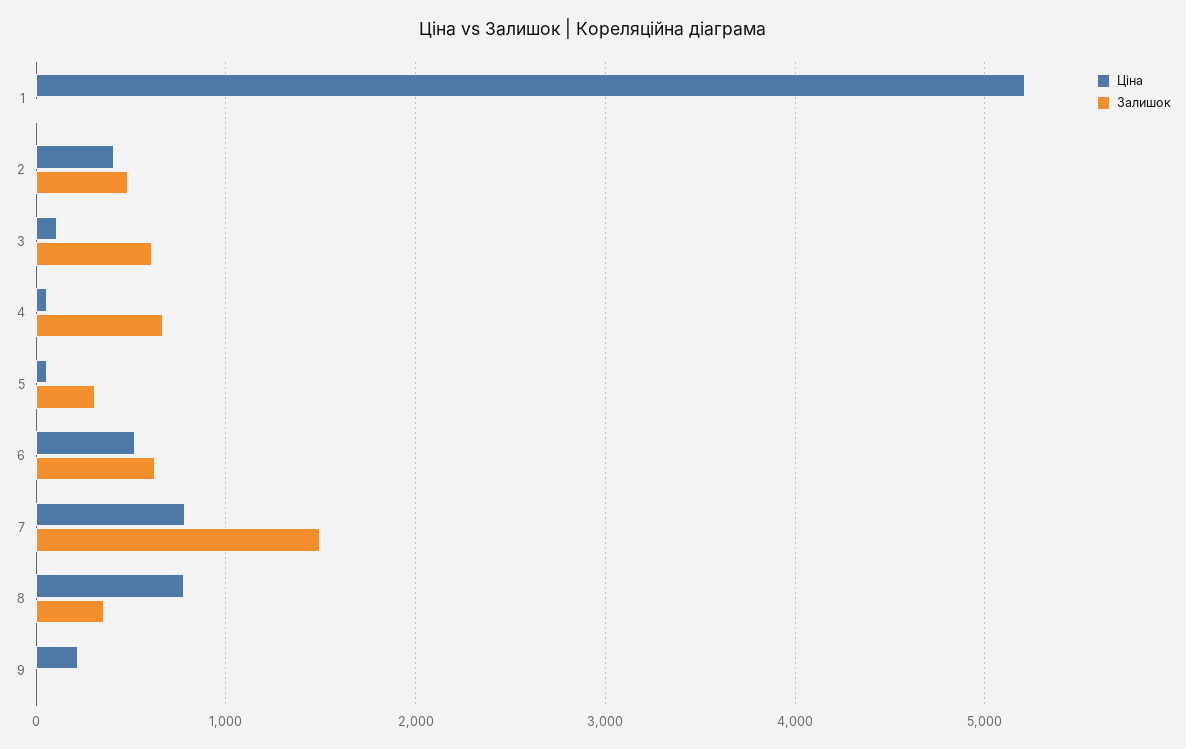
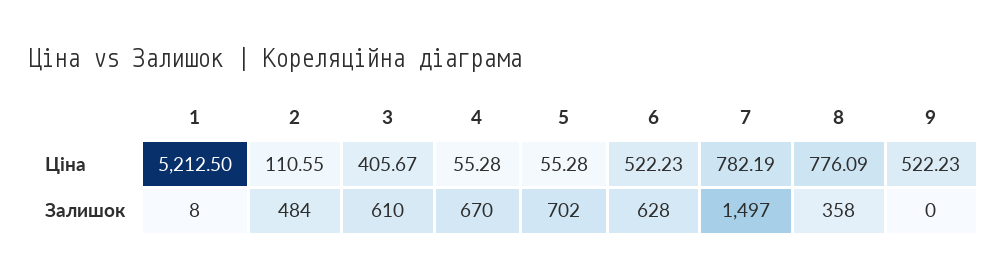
  {
    "Ціна": {
      "1": 5212.5,
-     "2": 400,
+     "2": 110.55,
-     "3": 100,
+     "3": 405.67,
      "4": 55.28,
      "5": 55.28,
      "6": 522.23,
      "7": 782.19,
      "8": 776.09,
-     "9": 200
+     "9": 522.23
    },
    "Залишок": {
      "1": 8,
      "2": 484,
      "3": 610,
      "4": 670,
-     "5": 300,
+     "5": 702,
      "6": 628,
      "7": 1497,
      "8": 358,
      "9": 0
    }
  }

